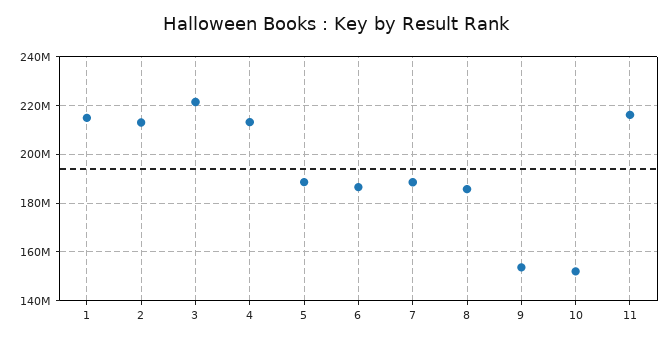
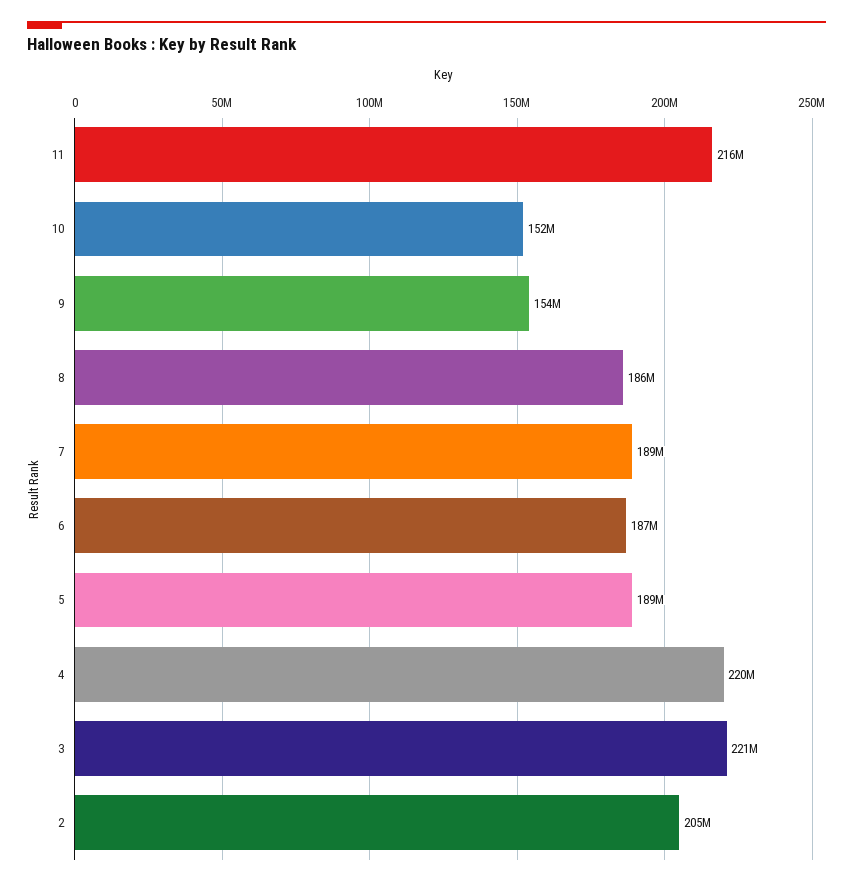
  {
-   "1": 215000000,
-   "2": 212500000,
+   "2": 205000000,
    "3": 221000000,
-   "4": 212500000,
+   "4": 220000000,
    "5": 189000000,
    "6": 187000000,
    "7": 189000000,
    "8": 186000000,
    "9": 154000000,
    "10": 152000000,
    "11": 216000000
  }

